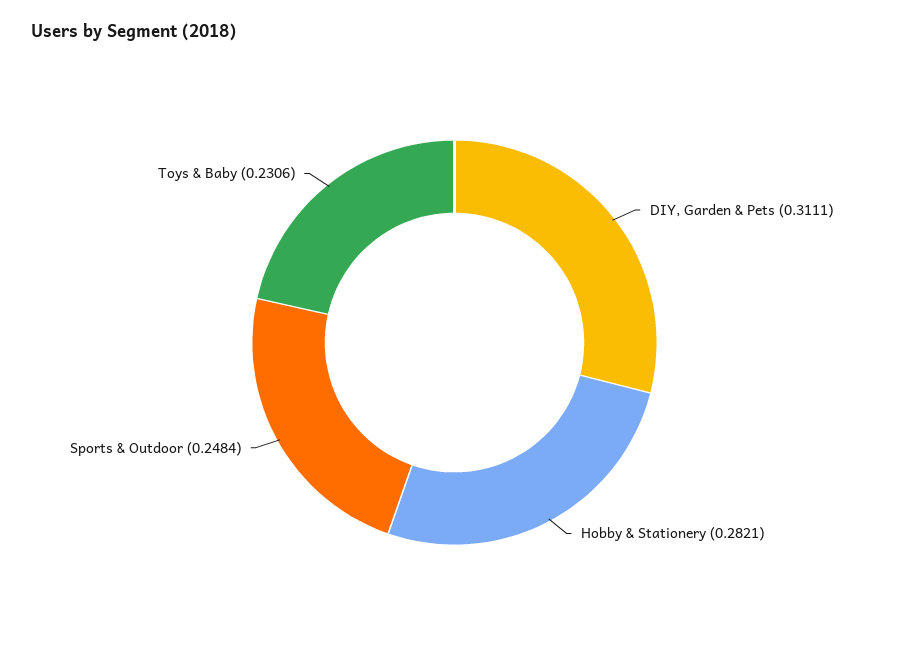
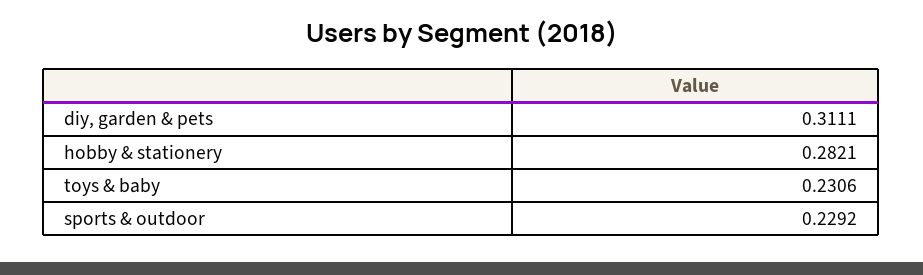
  {
    "DIY, Garden & Pets": 0.3111,
    "Hobby & Stationery": 0.2821,
-   "Sports & Outdoor": 0.2484,
+   "Sports & Outdoor": 0.2292,
    "Toys & Baby": 0.2306
  }

